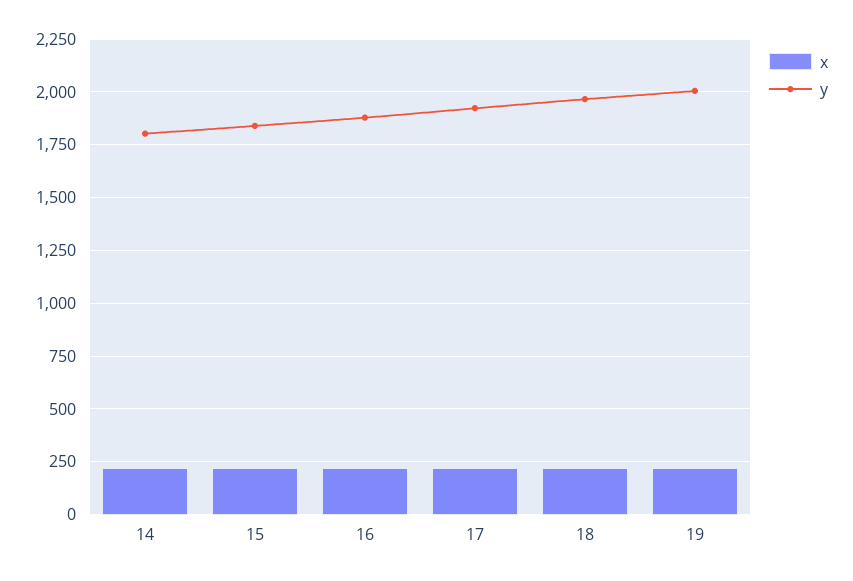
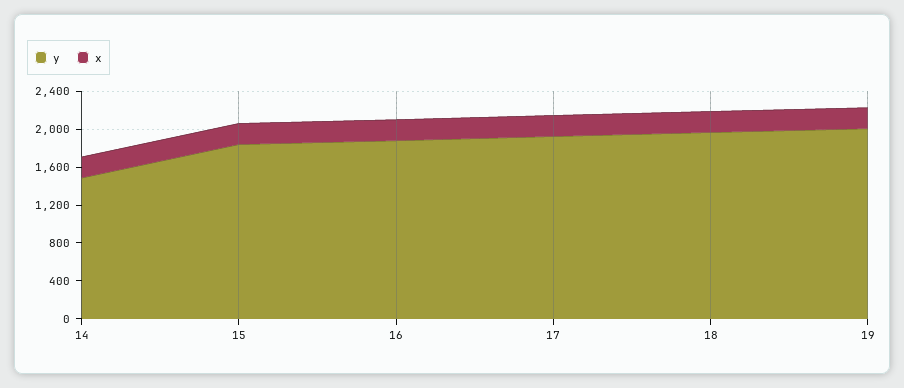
  {
    "x": {
      "14": 200,
      "15": 200,
      "16": 200,
      "17": 200,
      "18": 200,
      "19": 200
    },
    "y": {
-     "14": 1800,
+     "14": 1500,
      "15": 1850,
      "16": 1900,
      "17": 1900,
      "18": 1950,
      "19": 2000
    }
  }

